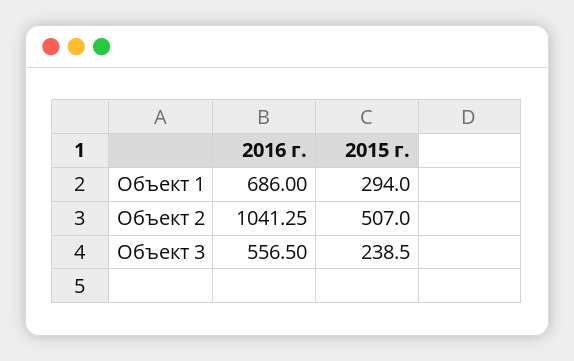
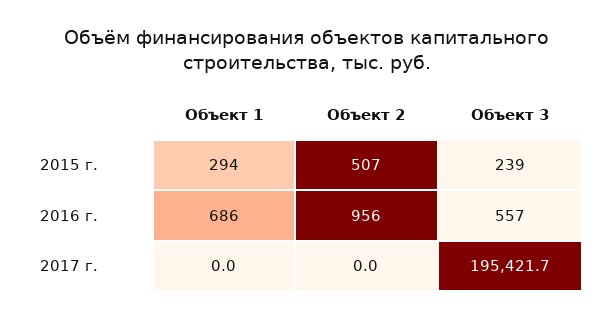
  {
    "2016 г.": {
      "Объект 1": 686,
-     "Объект 2": 1041.25,
+     "Объект 2": 956,
      "Объект 3": 556.5
    },
    "2015 г.": {
      "Объект 1": 294,
      "Объект 2": 507,
      "Объект 3": 238.5
-   }
+   },
+   "2017 г.": {
+     "Объект 1": 0,
+     "Объект 2": 0,
+     "Объект 3": 195421.7
+   }
  }

